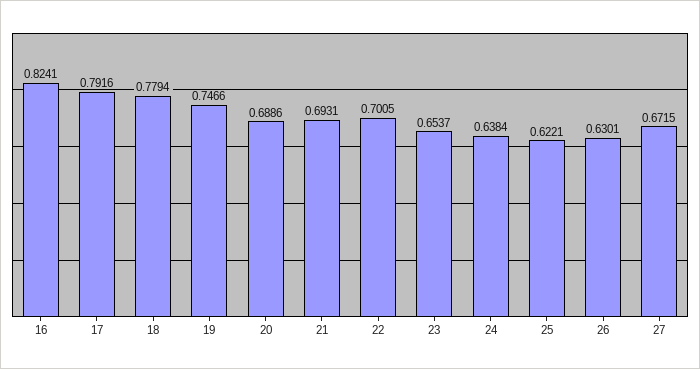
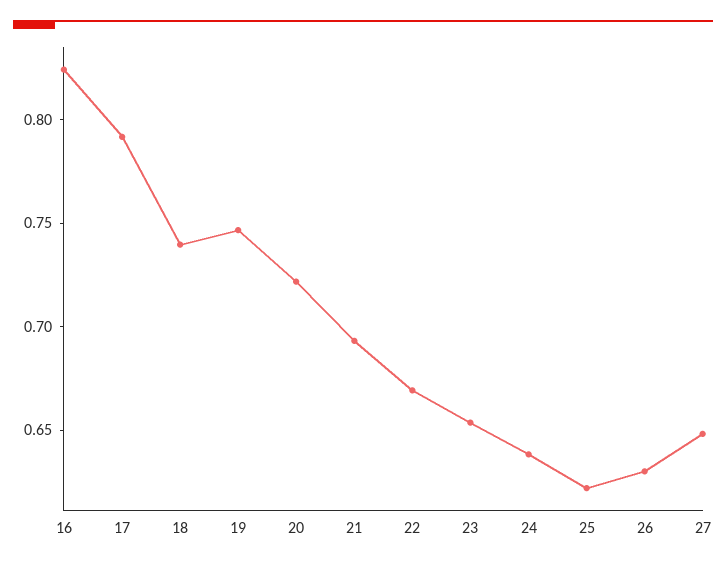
  {
    "16": 0.8241,
    "17": 0.7916,
-   "18": 0.7794,
+   "18": 0.74,
    "19": 0.7466,
-   "20": 0.6886,
+   "20": 0.72,
    "21": 0.6931,
-   "22": 0.7005,
+   "22": 0.67,
    "23": 0.6537,
    "24": 0.6384,
    "25": 0.6221,
    "26": 0.6301,
-   "27": 0.6715
+   "27": 0.65
  }

